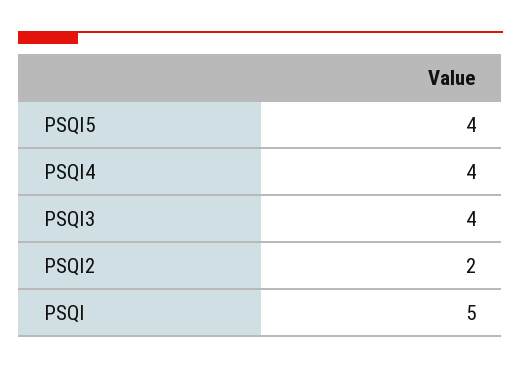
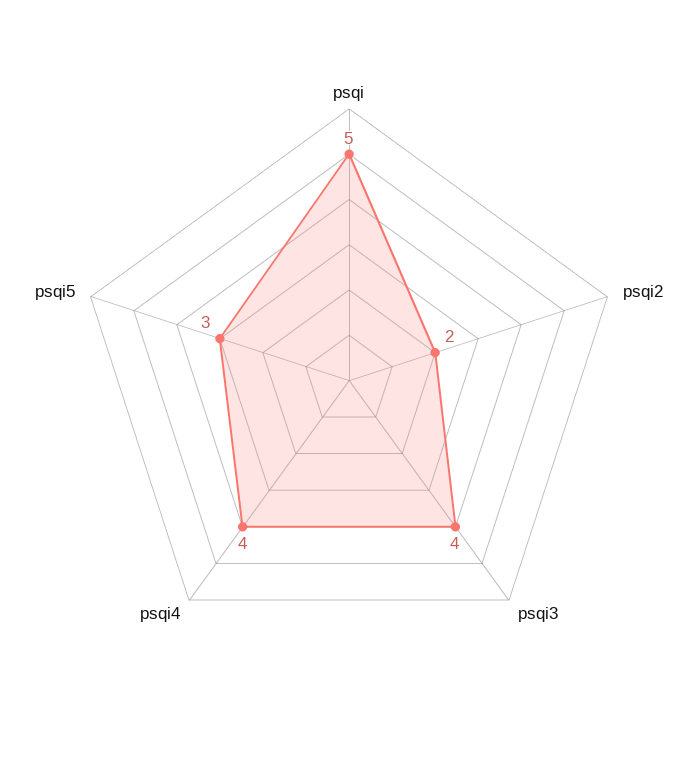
  {
-   "PSQI5": 4,
+   "PSQI5": 3,
    "PSQI4": 4,
    "PSQI3": 4,
    "PSQI2": 2,
    "PSQI": 5
  }

